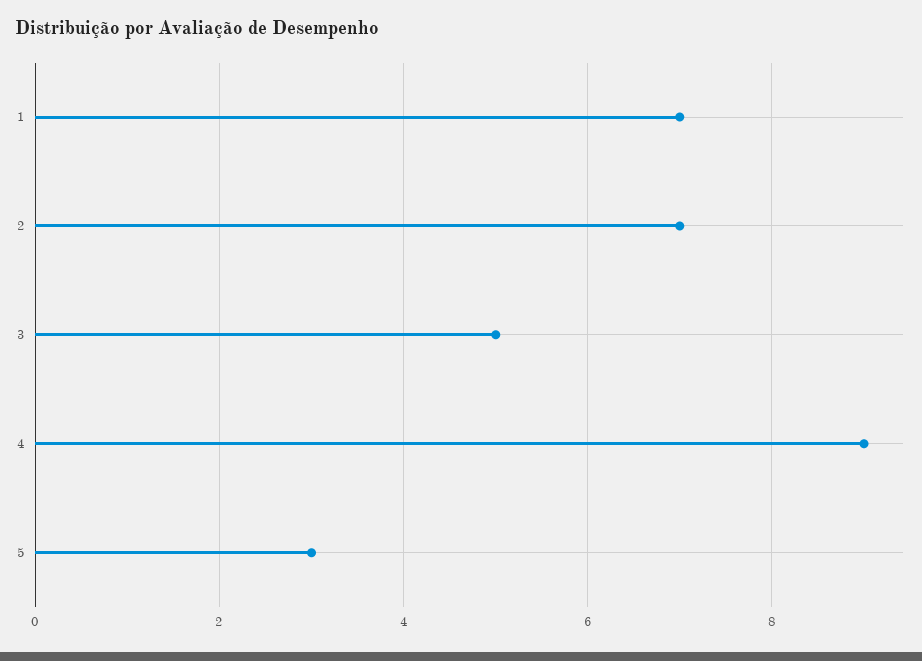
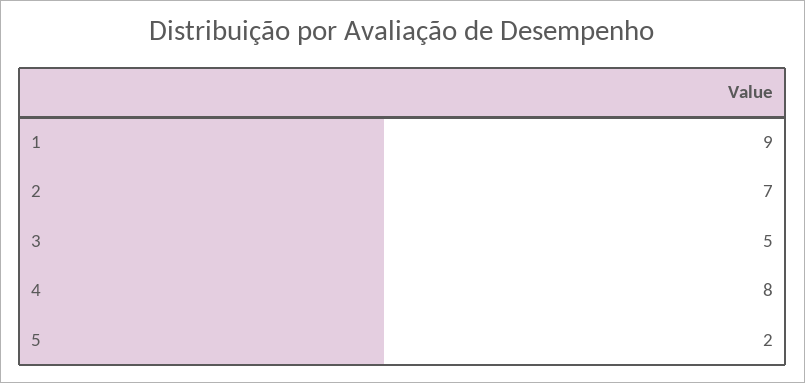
  {
-   "1": 7,
+   "1": 9,
    "2": 7,
    "3": 5,
-   "4": 9,
+   "4": 8,
-   "5": 3
+   "5": 2
  }

